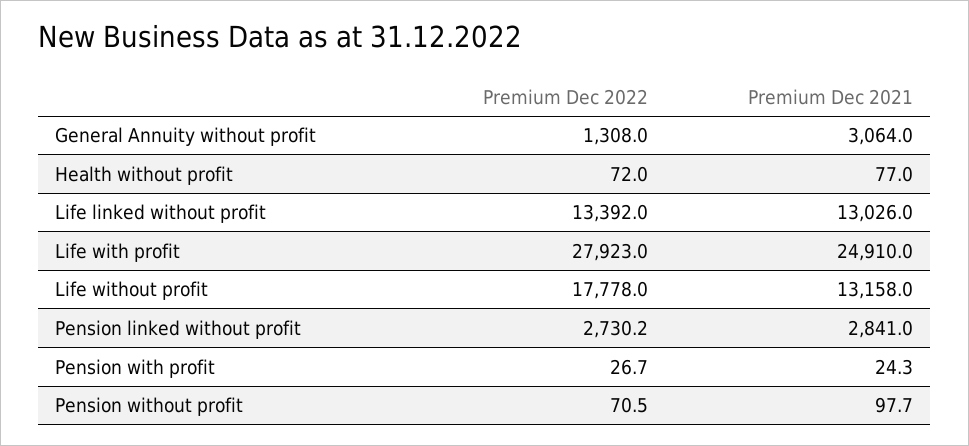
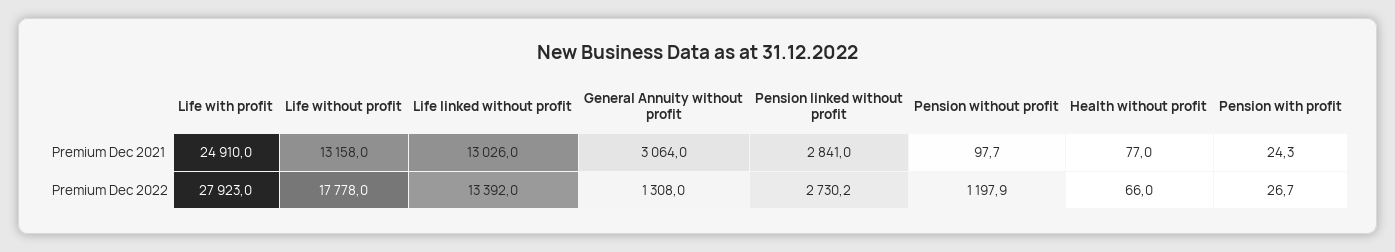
  {
    "Premium Dec 2022": {
      "General Annuity without profit": 1308,
-     "Health without profit": 72,
+     "Health without profit": 66,
      "Life linked without profit": 13392,
      "Life with profit": 27923,
      "Life without profit": 17778,
      "Pension linked without profit": 2730.2,
      "Pension with profit": 26.7,
-     "Pension without profit": 70.5
+     "Pension without profit": 1197.9
    },
    "Premium Dec 2021": {
      "General Annuity without profit": 3064,
      "Health without profit": 77,
      "Life linked without profit": 13026,
      "Life with profit": 24910,
      "Life without profit": 13158,
      "Pension linked without profit": 2841,
      "Pension with profit": 24.3,
      "Pension without profit": 97.7
    }
  }

